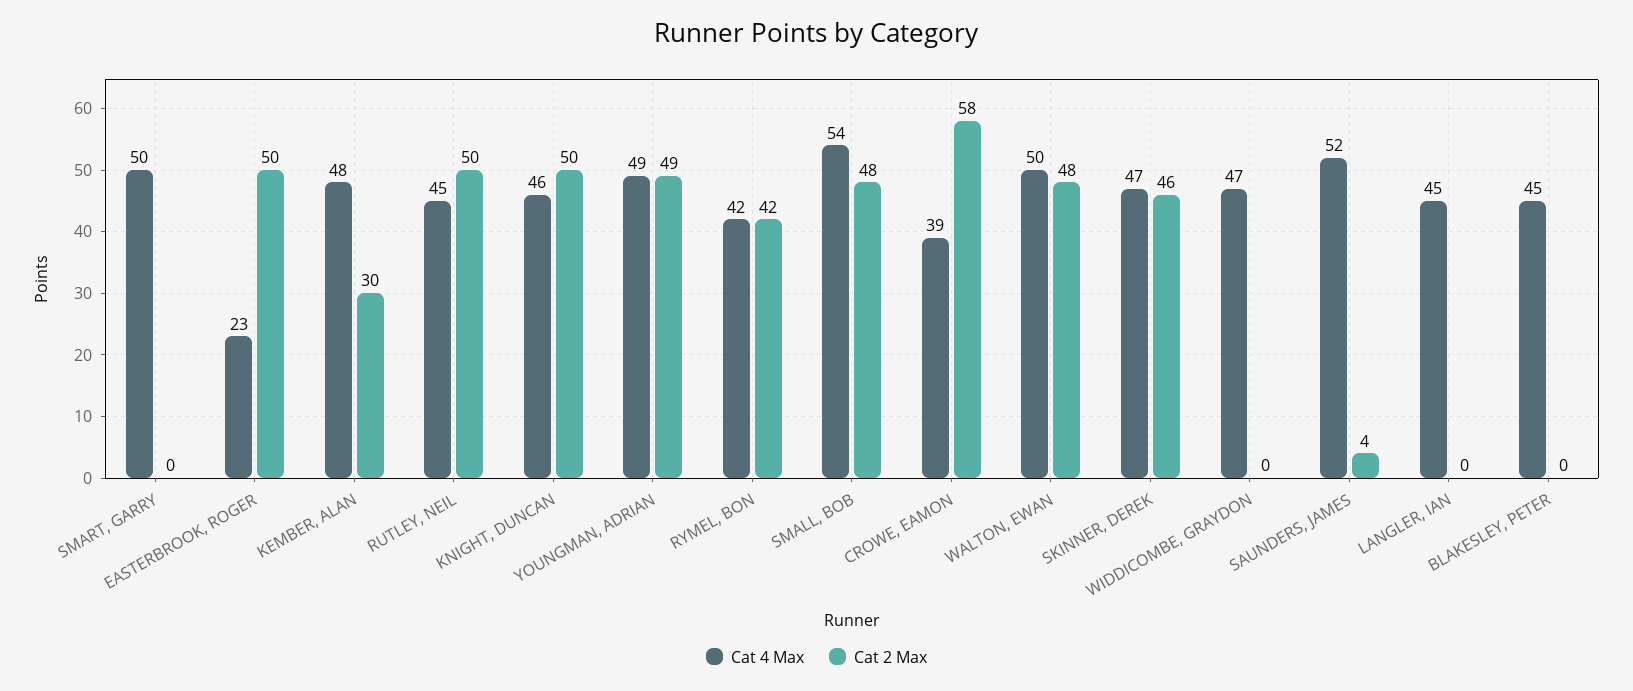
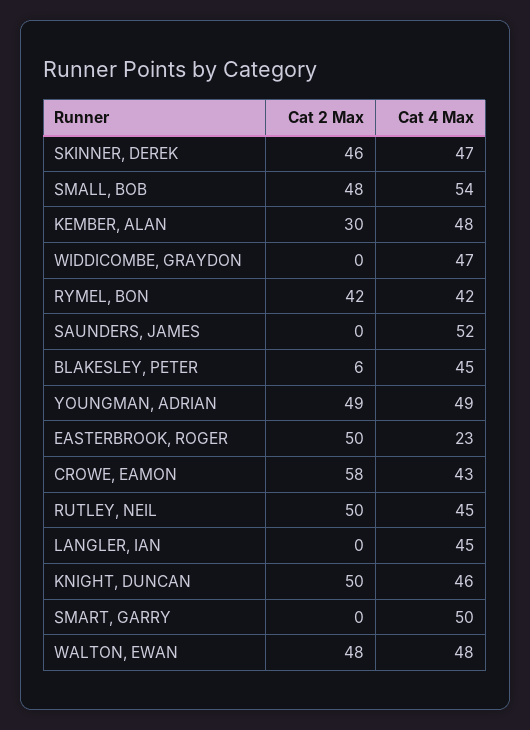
  {
    "Cat 4 Max": {
      "SMART, GARRY": 50,
      "EASTERBROOK, ROGER": 23,
      "KEMBER, ALAN": 48,
      "RUTLEY, NEIL": 45,
      "KNIGHT, DUNCAN": 46,
      "YOUNGMAN, ADRIAN": 49,
      "RYMEL, BON": 42,
      "SMALL, BOB": 54,
-     "CROWE, EAMON": 39,
+     "CROWE, EAMON": 43,
-     "WALTON, EWAN": 50,
+     "WALTON, EWAN": 48,
      "SKINNER, DEREK": 47,
      "WIDDICOMBE, GRAYDON": 47,
      "SAUNDERS, JAMES": 52,
      "LANGLER, IAN": 45,
      "BLAKESLEY, PETER": 45
    },
    "Cat 2 Max": {
      "SMART, GARRY": 0,
      "EASTERBROOK, ROGER": 50,
      "KEMBER, ALAN": 30,
      "RUTLEY, NEIL": 50,
      "KNIGHT, DUNCAN": 50,
      "YOUNGMAN, ADRIAN": 49,
      "RYMEL, BON": 42,
      "SMALL, BOB": 48,
      "CROWE, EAMON": 58,
      "WALTON, EWAN": 48,
      "SKINNER, DEREK": 46,
      "WIDDICOMBE, GRAYDON": 0,
-     "SAUNDERS, JAMES": 4,
+     "SAUNDERS, JAMES": 0,
      "LANGLER, IAN": 0,
-     "BLAKESLEY, PETER": 0
+     "BLAKESLEY, PETER": 6
    }
  }

